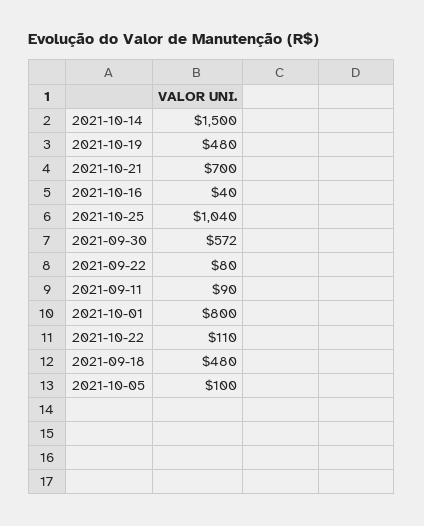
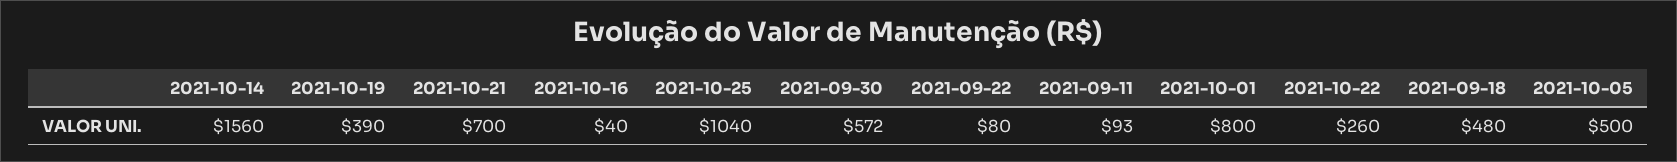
  {
-   "2021-10-14": 1500,
+   "2021-10-14": 1560,
-   "2021-10-19": 480,
+   "2021-10-19": 390,
    "2021-10-21": 700,
    "2021-10-16": 40,
    "2021-10-25": 1040,
    "2021-09-30": 572,
    "2021-09-22": 80,
-   "2021-09-11": 90,
+   "2021-09-11": 93,
    "2021-10-01": 800,
-   "2021-10-22": 110,
+   "2021-10-22": 260,
    "2021-09-18": 480,
-   "2021-10-05": 100
+   "2021-10-05": 500
  }

